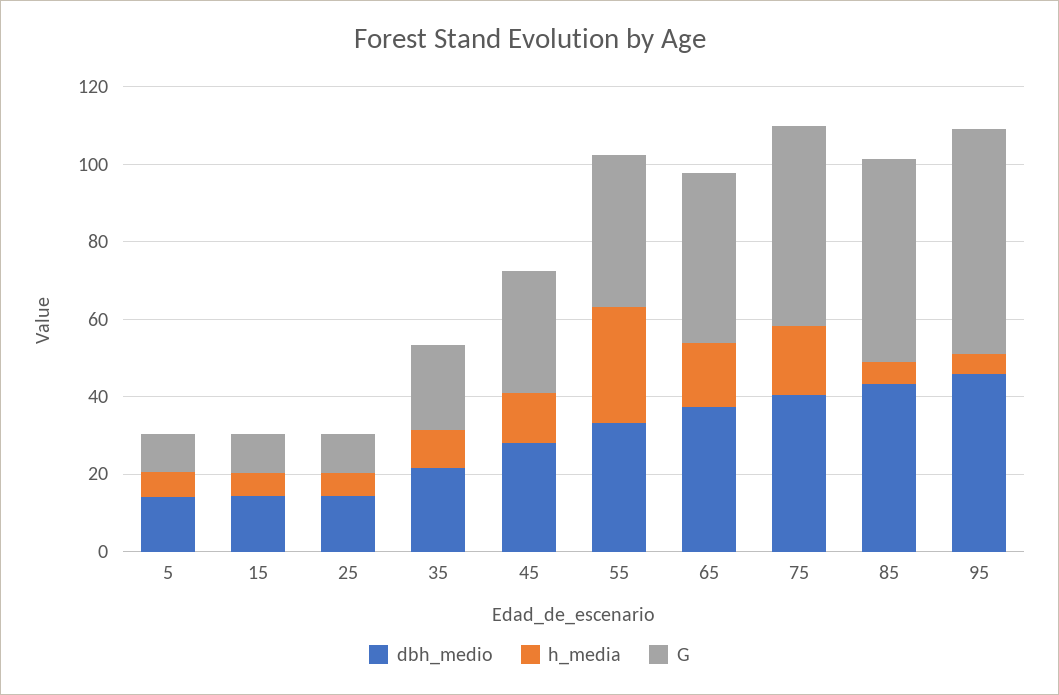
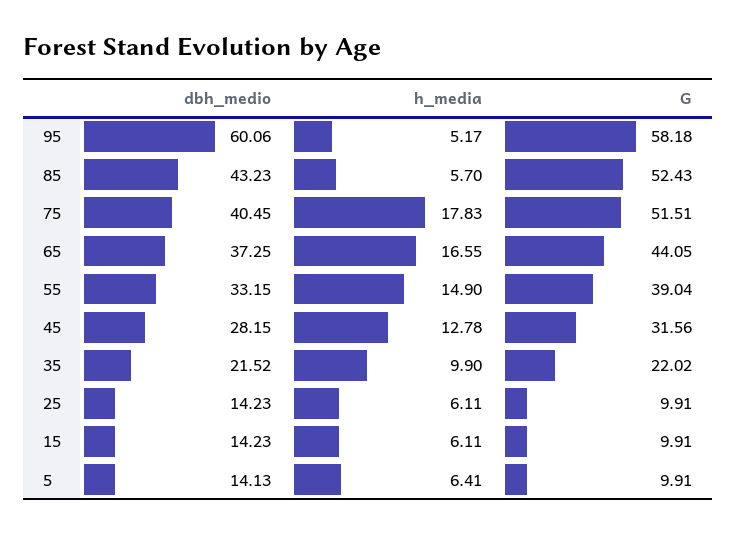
  {
    "dbh_medio": {
      "5": 14.13,
      "15": 14.23,
      "25": 14.23,
      "35": 21.52,
      "45": 28.15,
      "55": 33.15,
      "65": 37.25,
      "75": 40.45,
      "85": 43.23,
-     "95": 45
+     "95": 60.06
    },
    "h_media": {
      "5": 6.41,
      "15": 6.11,
      "25": 6.11,
      "35": 9.9,
      "45": 12.78,
-     "55": 30,
+     "55": 14.9,
      "65": 16.55,
      "75": 17.83,
      "85": 5.7,
      "95": 5.17
    },
    "G": {
      "5": 9.91,
      "15": 9.91,
      "25": 9.91,
      "35": 22.02,
      "45": 31.56,
      "55": 39.04,
      "65": 44.05,
      "75": 51.51,
      "85": 52.43,
      "95": 58.18
    }
  }

